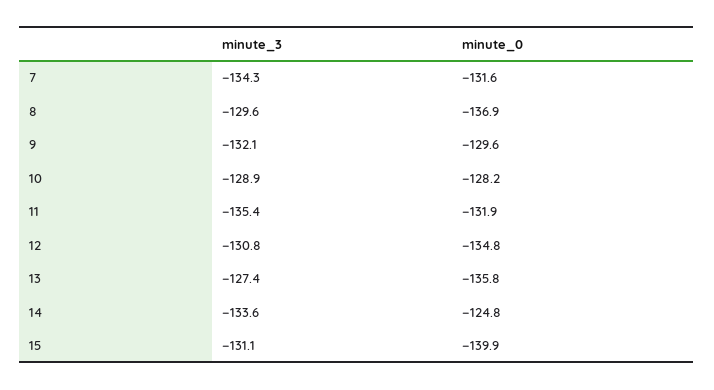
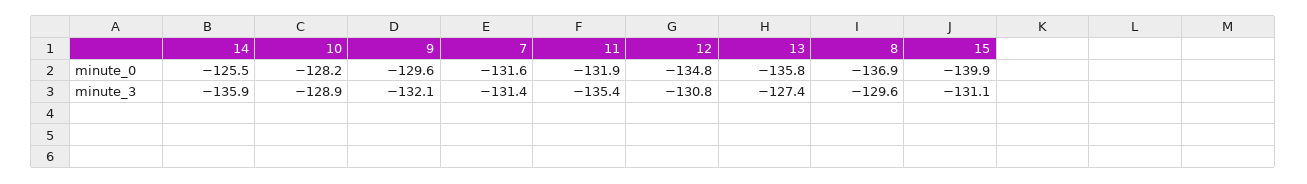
  {
    "minute_3": {
-     "7": -134.3,
+     "7": -131.4,
      "8": -129.6,
      "9": -132.1,
      "10": -128.9,
      "11": -135.4,
      "12": -130.8,
      "13": -127.4,
-     "14": -133.6,
+     "14": -135.9,
      "15": -131.1
    },
    "minute_0": {
      "7": -131.6,
      "8": -136.9,
      "9": -129.6,
      "10": -128.2,
      "11": -131.9,
      "12": -134.8,
      "13": -135.8,
-     "14": -124.8,
+     "14": -125.5,
      "15": -139.9
    }
  }

